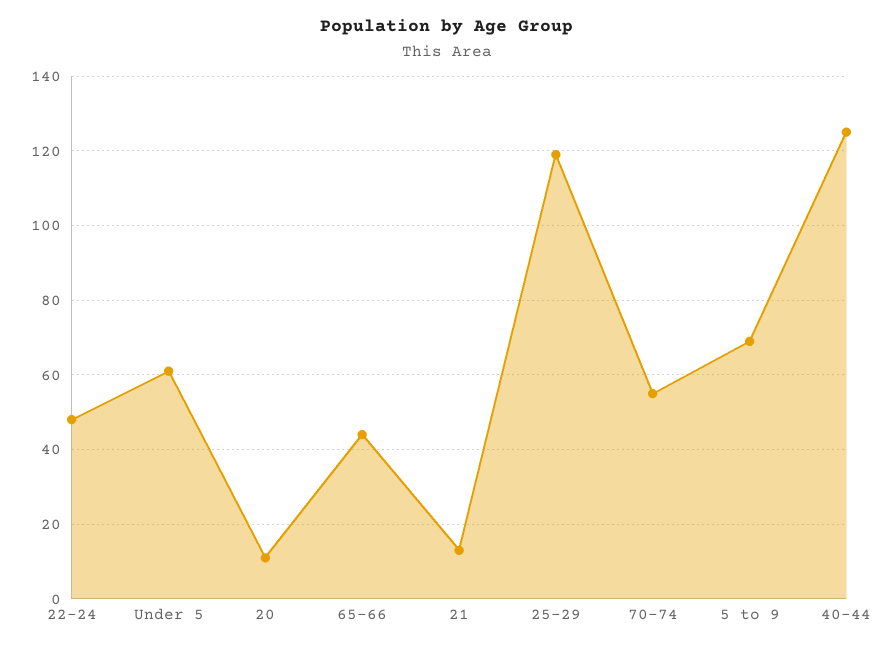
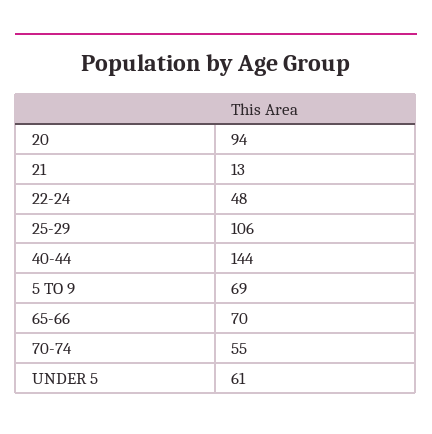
  {
    "22-24": 48,
    "Under 5": 61,
-   "20": 10,
+   "20": 94,
-   "65-66": 45,
+   "65-66": 70,
    "21": 13,
-   "25-29": 120,
+   "25-29": 106,
    "70-74": 55,
    "5 to 9": 69,
-   "40-44": 125
+   "40-44": 144
  }

